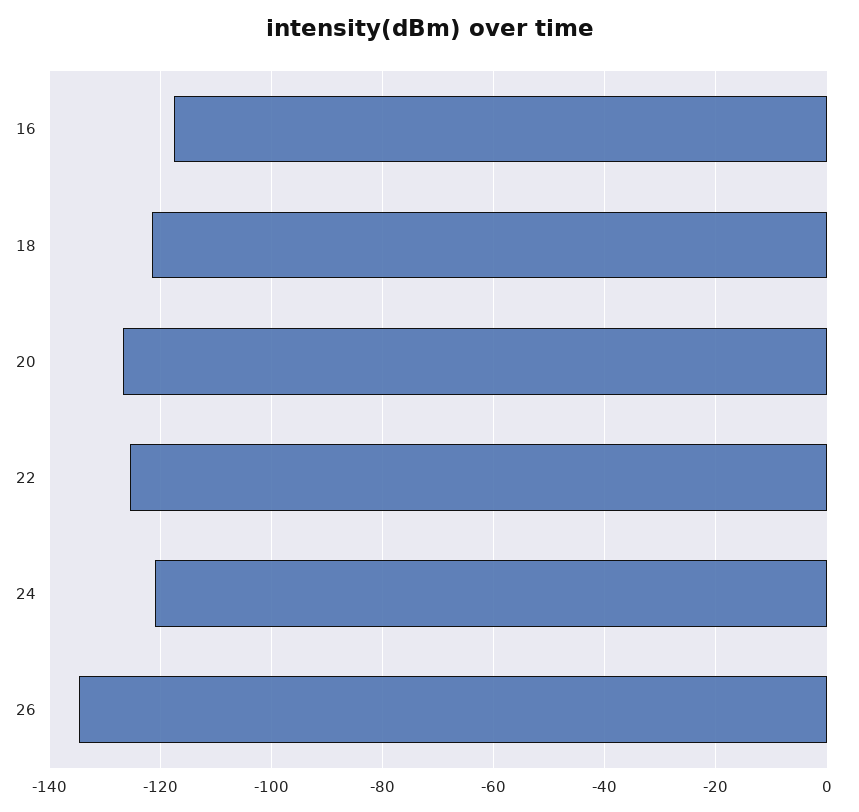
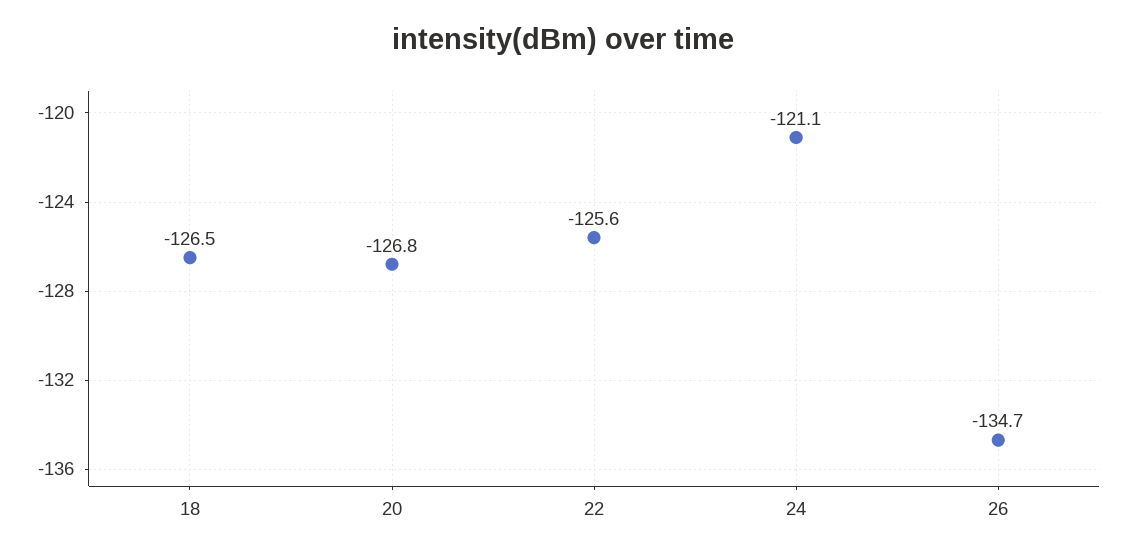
  {
-   "16": -118,
-   "18": -122,
+   "18": -126.5,
    "20": -126.8,
    "22": -125.6,
    "24": -121.1,
    "26": -134.7
  }

